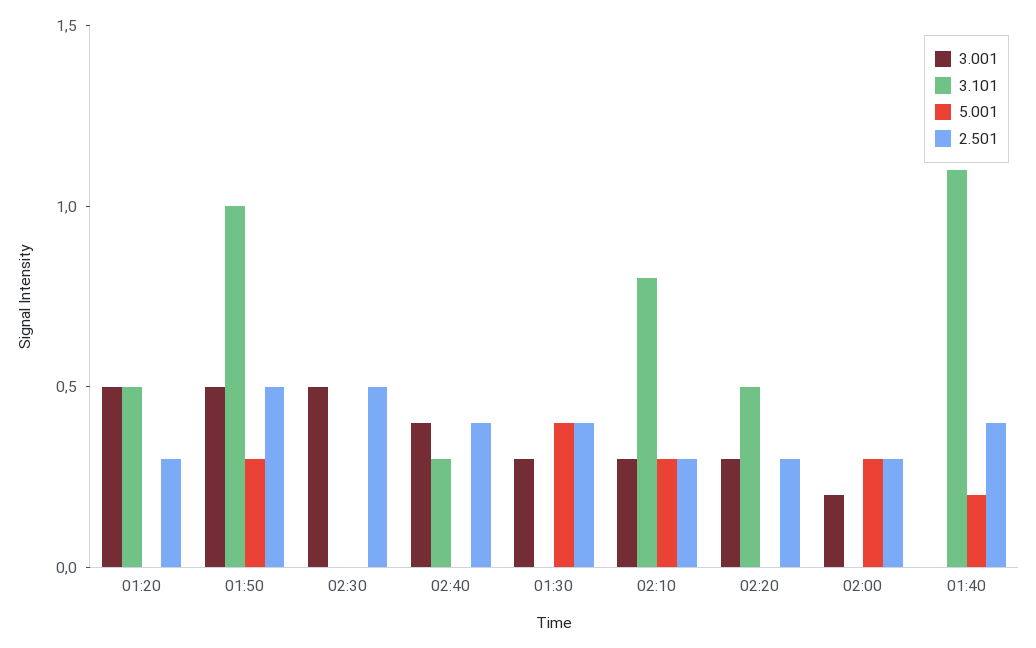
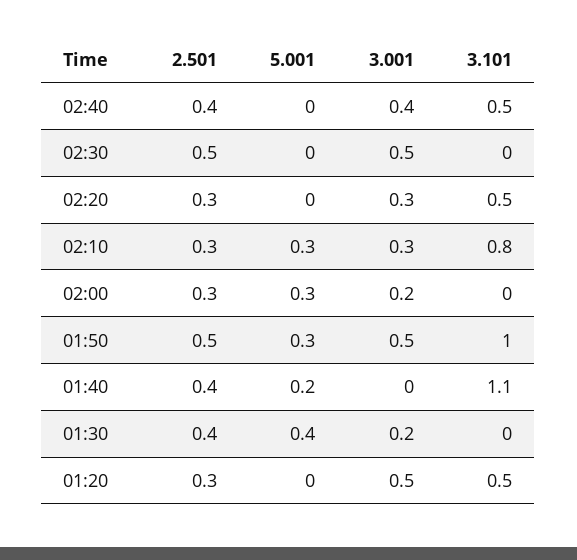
  {
    "3.001": {
      "01:20": 0.5,
      "01:50": 0.5,
      "02:30": 0.5,
      "02:40": 0.4,
-     "01:30": 0.3,
+     "01:30": 0.2,
      "02:10": 0.3,
      "02:20": 0.3,
      "02:00": 0.2,
      "01:40": 0
    },
    "3.101": {
      "01:20": 0.5,
      "01:50": 1,
      "02:30": 0,
-     "02:40": 0.3,
+     "02:40": 0.5,
      "01:30": 0,
      "02:10": 0.8,
      "02:20": 0.5,
      "02:00": 0,
      "01:40": 1.1
    },
    "5.001": {
      "01:20": 0,
      "01:50": 0.3,
      "02:30": 0,
      "02:40": 0,
      "01:30": 0.4,
      "02:10": 0.3,
      "02:20": 0,
      "02:00": 0.3,
      "01:40": 0.2
    },
    "2.501": {
      "01:20": 0.3,
      "01:50": 0.5,
      "02:30": 0.5,
      "02:40": 0.4,
      "01:30": 0.4,
      "02:10": 0.3,
      "02:20": 0.3,
      "02:00": 0.3,
      "01:40": 0.4
    }
  }

